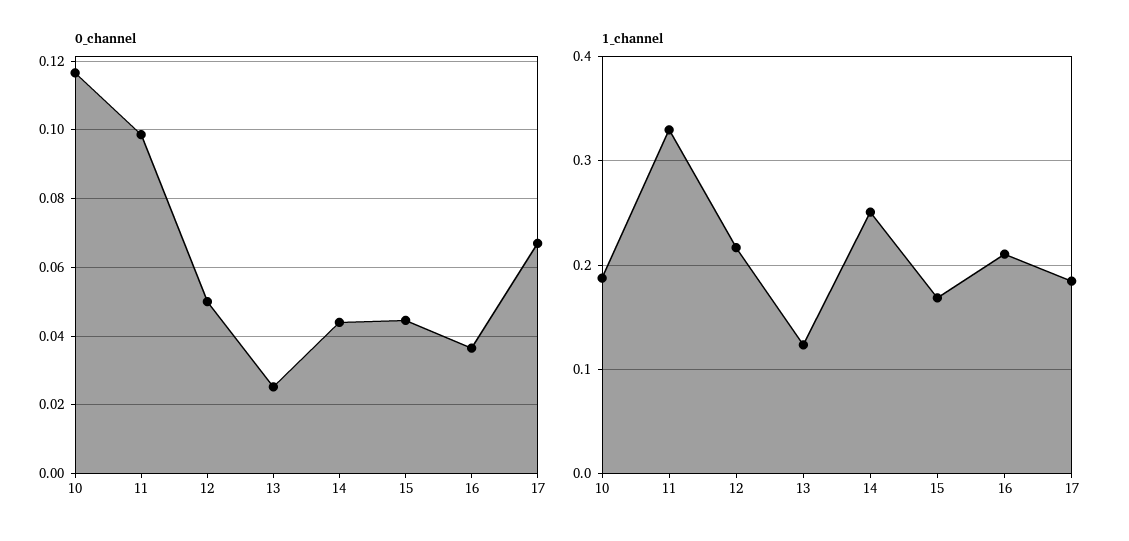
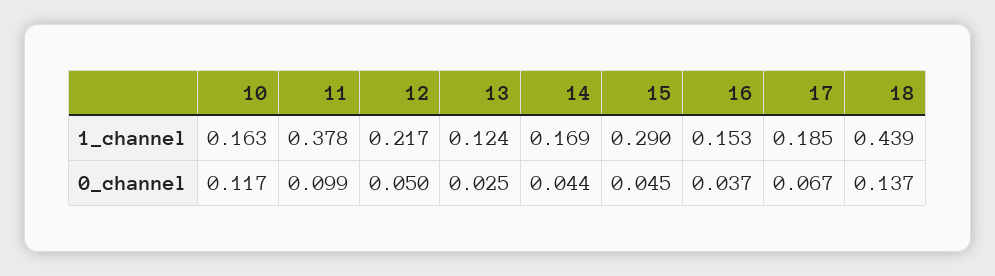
  {
    "0_channel": {
      "10": 0.117,
      "11": 0.099,
      "12": 0.05,
      "13": 0.025,
      "14": 0.044,
      "15": 0.045,
      "16": 0.037,
-     "17": 0.067
+     "17": 0.067,
+     "18": 0.137
    },
    "1_channel": {
-     "10": 0.19,
+     "10": 0.163,
-     "11": 0.33,
+     "11": 0.378,
      "12": 0.217,
      "13": 0.124,
-     "14": 0.25,
+     "14": 0.169,
-     "15": 0.17,
+     "15": 0.29,
-     "16": 0.21,
+     "16": 0.153,
-     "17": 0.185
+     "17": 0.185,
+     "18": 0.439
    }
  }

